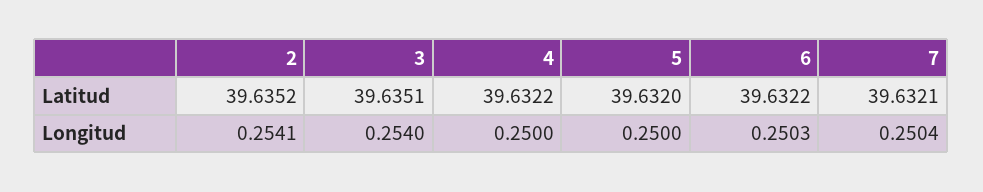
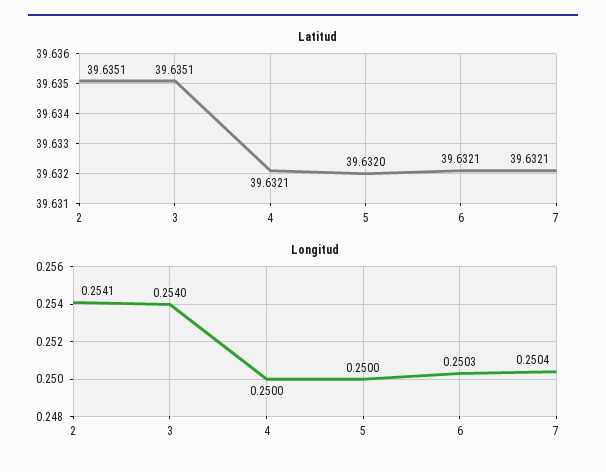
  {
    "Latitud": {
-     "2": 39.6352,
+     "2": 39.6351,
      "3": 39.6351,
-     "4": 39.6322,
+     "4": 39.6321,
      "5": 39.632,
-     "6": 39.6322,
+     "6": 39.6321,
      "7": 39.6321
    },
    "Longitud": {
      "2": 0.2541,
      "3": 0.254,
      "4": 0.25,
      "5": 0.25,
      "6": 0.2503,
      "7": 0.2504
    }
  }

